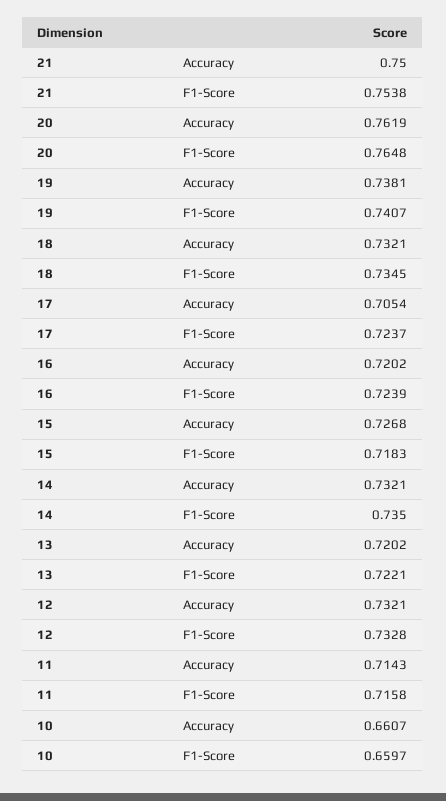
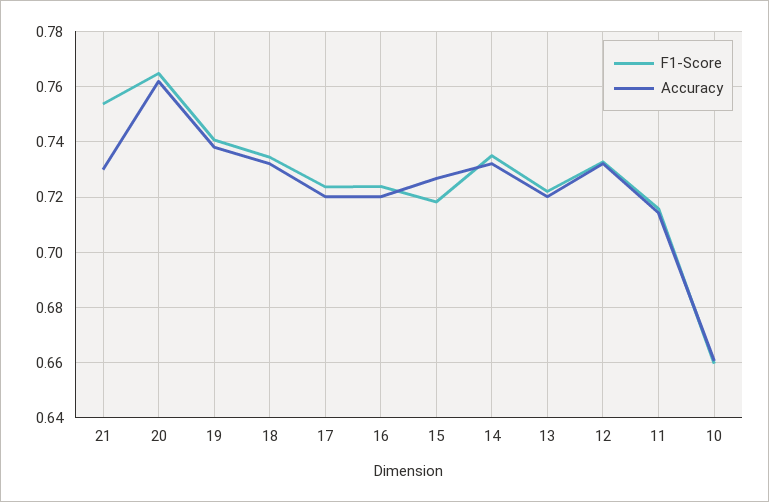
  {
    "Accuracy": {
-     "21": 0.75,
+     "21": 0.73,
      "20": 0.7619,
      "19": 0.7381,
      "18": 0.7321,
-     "17": 0.7054,
+     "17": 0.72,
      "16": 0.7202,
      "15": 0.7268,
      "14": 0.7321,
      "13": 0.7202,
      "12": 0.7321,
      "11": 0.7143,
      "10": 0.6607
    },
    "F1-Score": {
      "21": 0.7538,
      "20": 0.7648,
      "19": 0.7407,
      "18": 0.7345,
      "17": 0.7237,
      "16": 0.7239,
      "15": 0.7183,
      "14": 0.735,
      "13": 0.7221,
      "12": 0.7328,
      "11": 0.7158,
      "10": 0.6597
    }
  }

